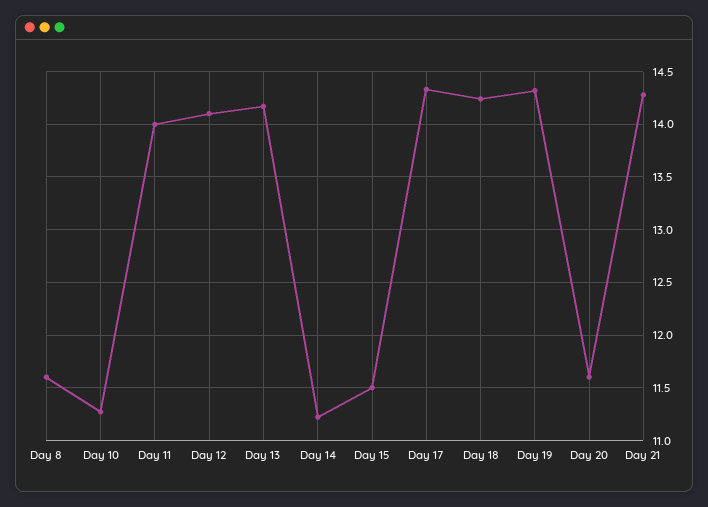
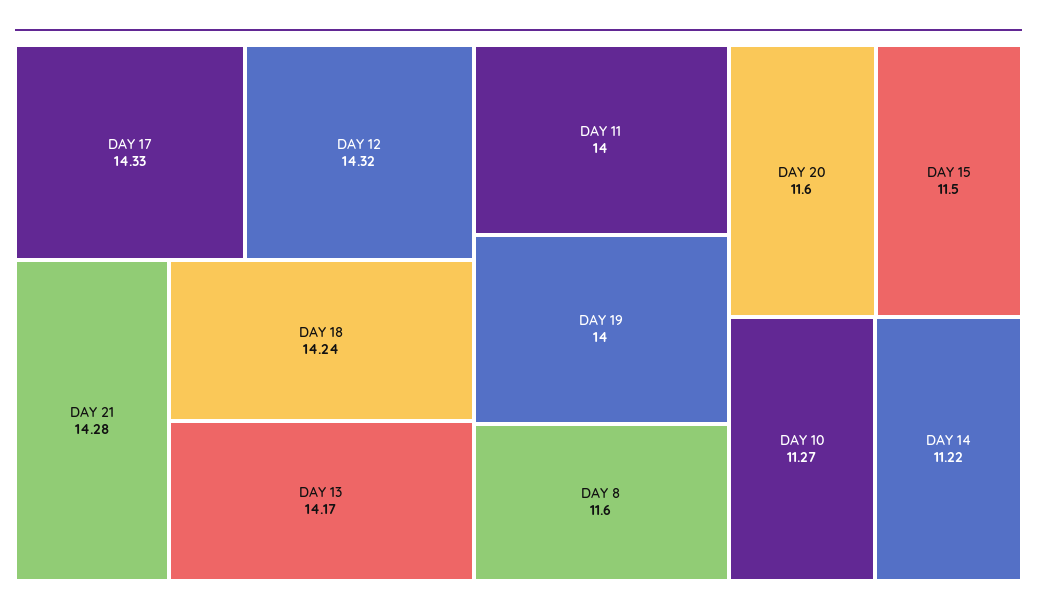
  {
    "Day 8": 11.6,
    "Day 10": 11.27,
    "Day 11": 14,
-   "Day 12": 14.1,
+   "Day 12": 14.32,
    "Day 13": 14.17,
    "Day 14": 11.22,
    "Day 15": 11.5,
    "Day 17": 14.33,
    "Day 18": 14.24,
-   "Day 19": 14.3,
+   "Day 19": 14,
    "Day 20": 11.6,
    "Day 21": 14.28
  }

